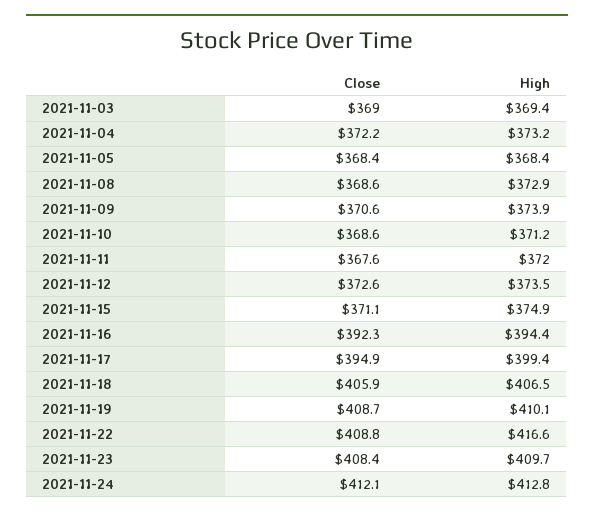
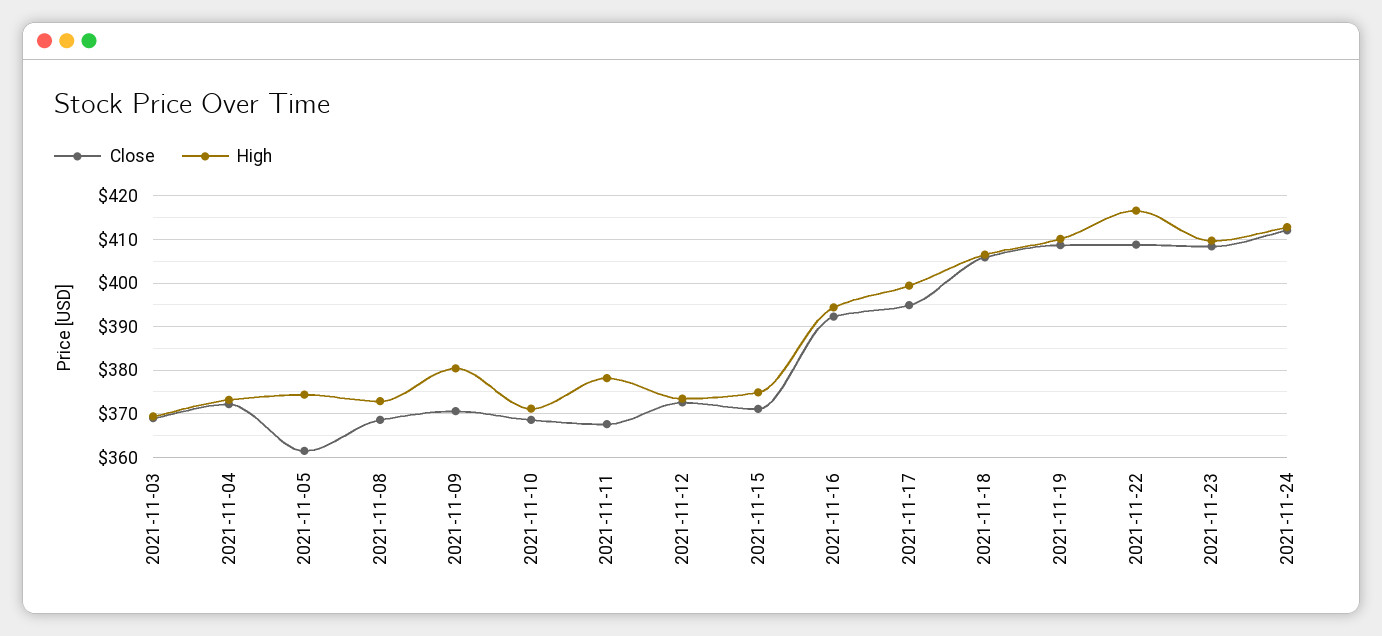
  {
    "Close": {
      "2021-11-03": 369,
      "2021-11-04": 372.2,
-     "2021-11-05": 368.4,
+     "2021-11-05": 362,
      "2021-11-08": 368.6,
      "2021-11-09": 370.6,
      "2021-11-10": 368.6,
      "2021-11-11": 367.6,
      "2021-11-12": 372.6,
      "2021-11-15": 371.1,
      "2021-11-16": 392.3,
      "2021-11-17": 394.9,
      "2021-11-18": 405.9,
      "2021-11-19": 408.7,
      "2021-11-22": 408.8,
      "2021-11-23": 408.4,
      "2021-11-24": 412.1
    },
    "High": {
      "2021-11-03": 369.4,
      "2021-11-04": 373.2,
-     "2021-11-05": 368.4,
+     "2021-11-05": 374,
      "2021-11-08": 372.9,
-     "2021-11-09": 373.9,
+     "2021-11-09": 380,
      "2021-11-10": 371.2,
-     "2021-11-11": 372,
+     "2021-11-11": 378,
      "2021-11-12": 373.5,
      "2021-11-15": 374.9,
      "2021-11-16": 394.4,
      "2021-11-17": 399.4,
      "2021-11-18": 406.5,
      "2021-11-19": 410.1,
      "2021-11-22": 416.6,
      "2021-11-23": 409.7,
      "2021-11-24": 412.8
    }
  }

